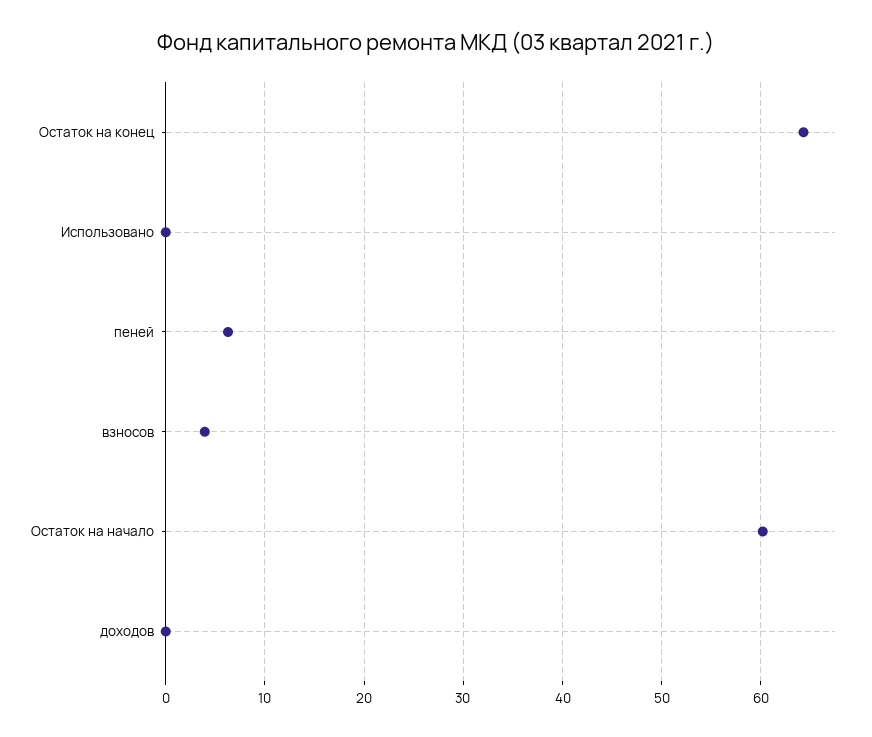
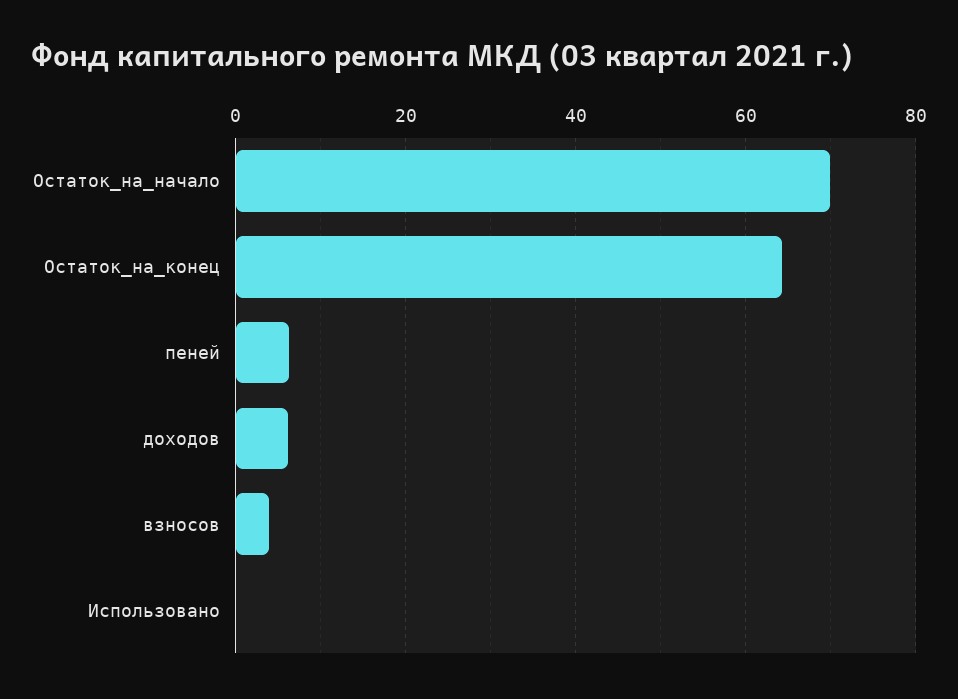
  {
    "Остаток на конец": 64,
    "Использовано": 0,
    "пеней": 6,
    "взносов": 4,
-   "Остаток на начало": 60,
+   "Остаток на начало": 70,
-   "доходов": 0
+   "доходов": 6
  }

